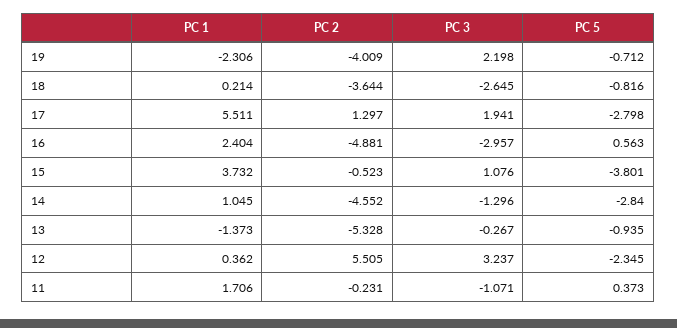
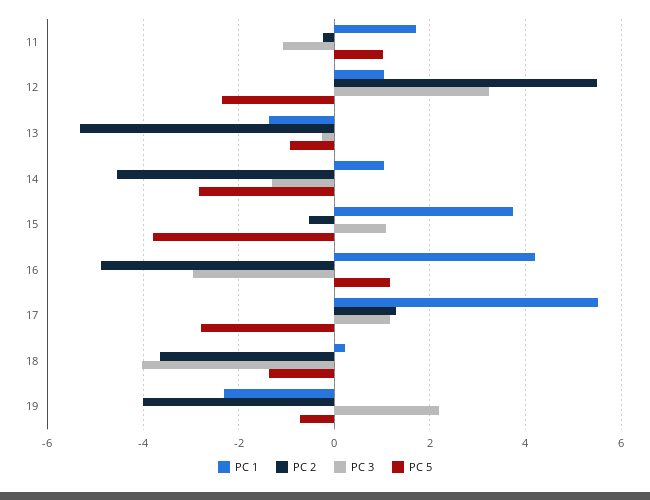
  {
    "PC 1": {
      "19": -2.306,
      "18": 0.214,
      "17": 5.511,
-     "16": 2.404,
+     "16": 4.2,
      "15": 3.732,
      "14": 1.045,
      "13": -1.373,
-     "12": 0.362,
+     "12": 1,
      "11": 1.706
    },
    "PC 2": {
      "19": -4.009,
      "18": -3.644,
      "17": 1.297,
      "16": -4.881,
      "15": -0.523,
      "14": -4.552,
      "13": -5.328,
      "12": 5.505,
      "11": -0.231
    },
    "PC 3": {
      "19": 2.198,
-     "18": -2.645,
+     "18": -4,
-     "17": 1.941,
+     "17": 1.2,
      "16": -2.957,
      "15": 1.076,
      "14": -1.296,
      "13": -0.267,
      "12": 3.237,
      "11": -1.071
    },
    "PC 5": {
      "19": -0.712,
-     "18": -0.816,
+     "18": -1.4,
      "17": -2.798,
-     "16": 0.563,
+     "16": 1.2,
      "15": -3.801,
      "14": -2.84,
      "13": -0.935,
      "12": -2.345,
-     "11": 0.373
+     "11": 1
    }
  }

